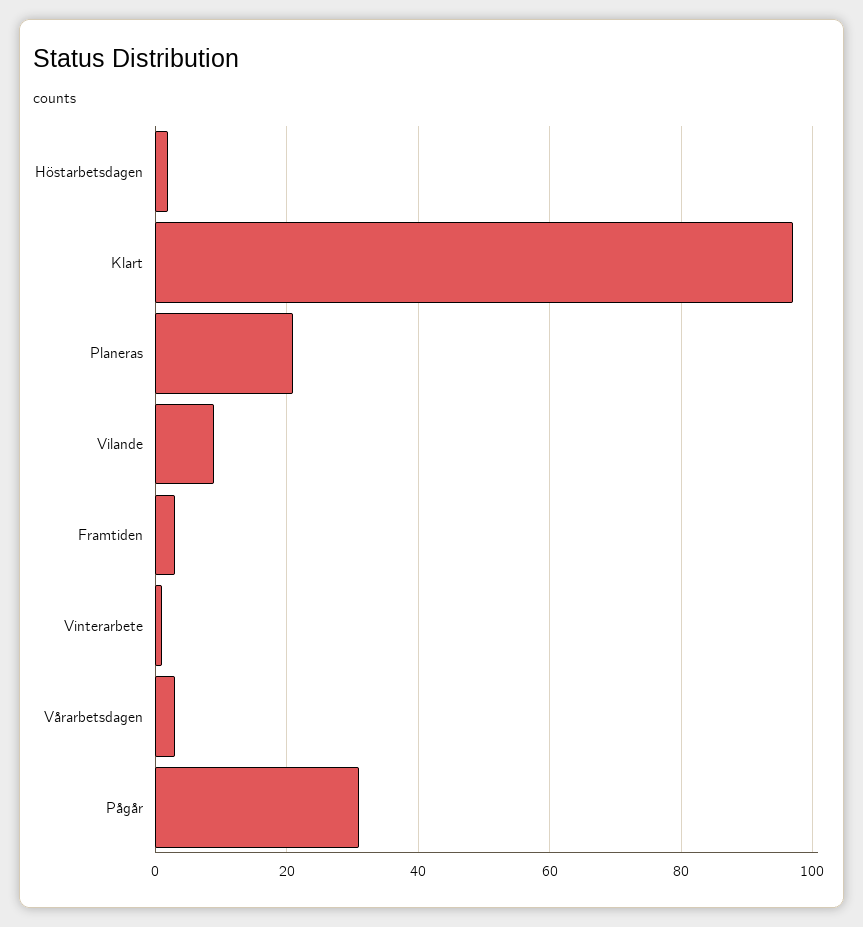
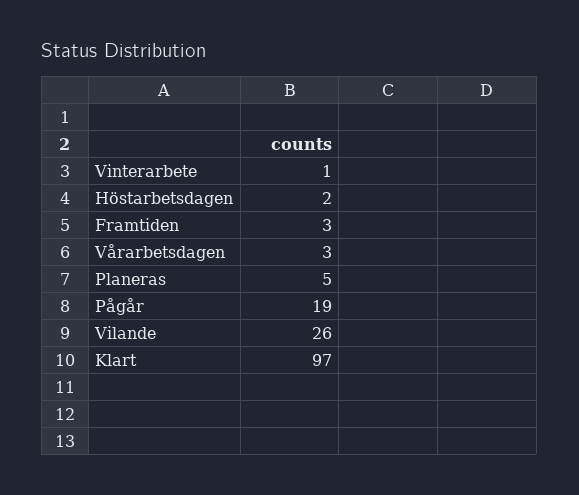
  {
    "Höstarbetsdagen": 2,
    "Klart": 97,
-   "Planeras": 20,
+   "Planeras": 5,
-   "Vilande": 10,
+   "Vilande": 26,
    "Framtiden": 3,
    "Vinterarbete": 1,
    "Vårarbetsdagen": 3,
-   "Pågår": 30
+   "Pågår": 19
  }

